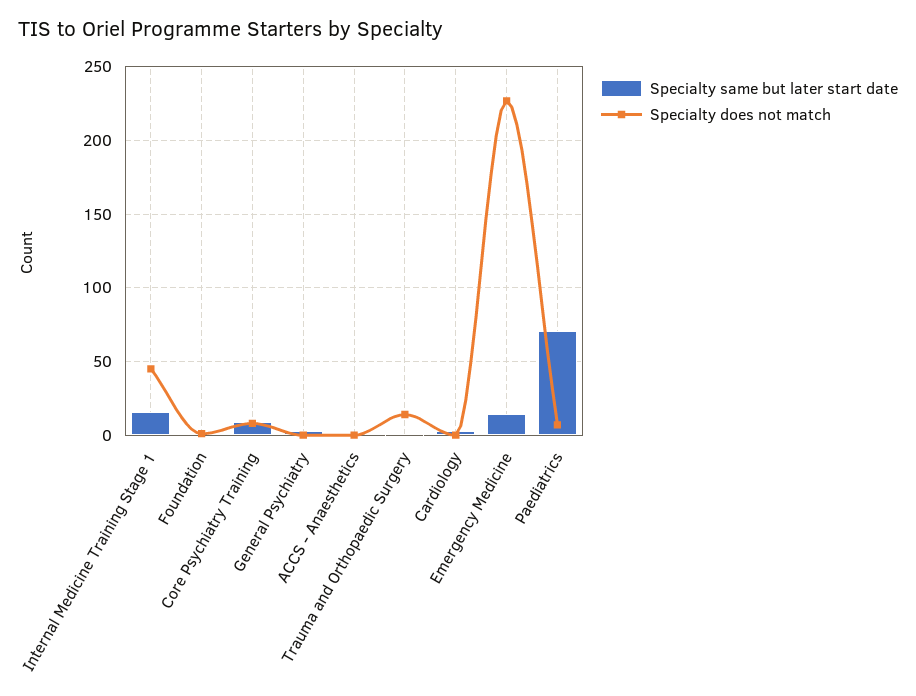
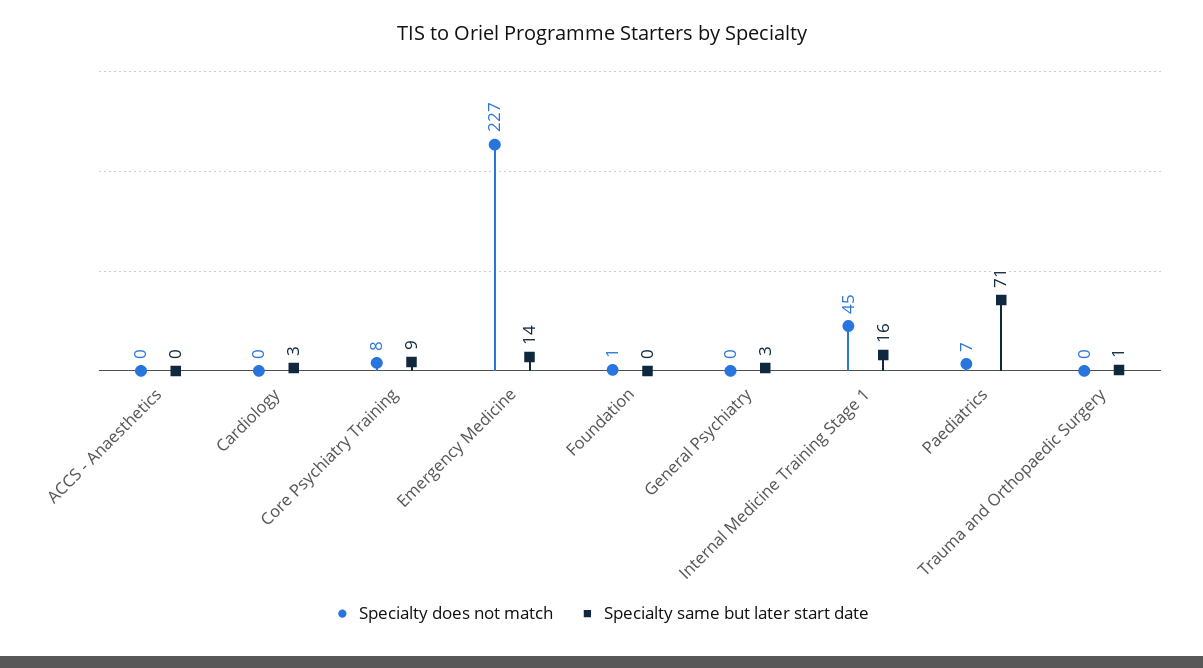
  {
    "Specialty same but later start date": {
      "Internal Medicine Training Stage 1": 16,
      "Foundation": 0,
      "Core Psychiatry Training": 9,
      "General Psychiatry": 3,
      "ACCS - Anaesthetics": 0,
      "Trauma and Orthopaedic Surgery": 1,
      "Cardiology": 3,
      "Emergency Medicine": 14,
      "Paediatrics": 71
    },
    "Specialty does not match": {
      "Internal Medicine Training Stage 1": 45,
      "Foundation": 1,
      "Core Psychiatry Training": 8,
      "General Psychiatry": 0,
      "ACCS - Anaesthetics": 0,
-     "Trauma and Orthopaedic Surgery": 15,
+     "Trauma and Orthopaedic Surgery": 0,
      "Cardiology": 0,
      "Emergency Medicine": 227,
      "Paediatrics": 7
    }
  }

